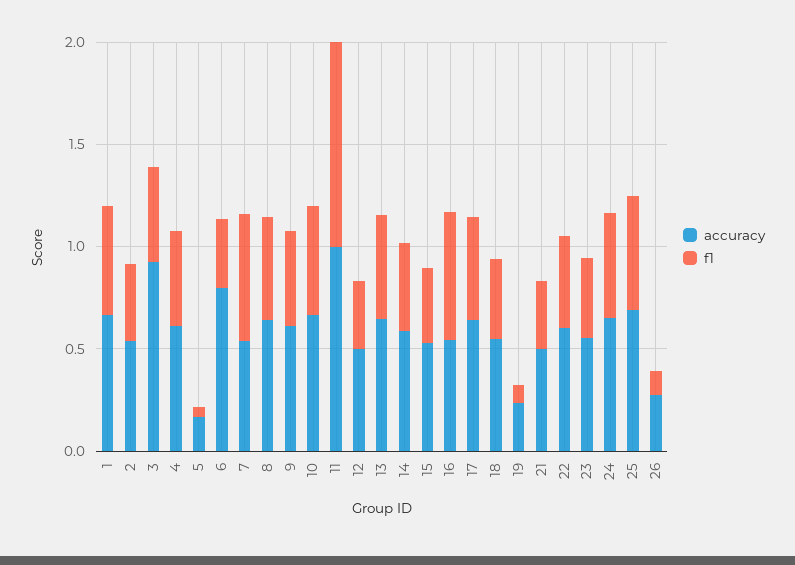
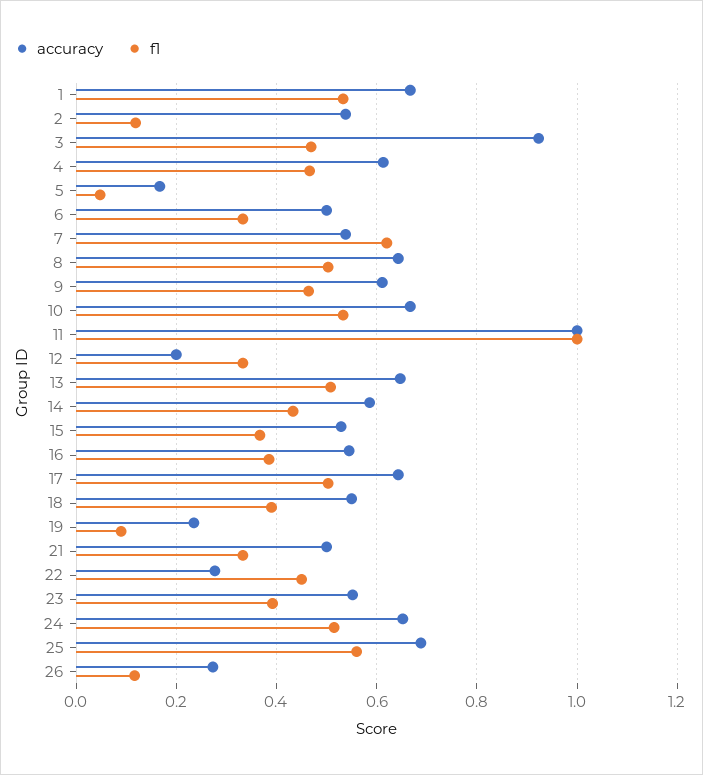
  {
    "accuracy": {
      "1": 0.66,
      "2": 0.54,
      "3": 0.92,
      "4": 0.62,
      "5": 0.16,
-     "6": 0.8,
+     "6": 0.5,
      "7": 0.54,
      "8": 0.64,
      "9": 0.62,
      "10": 0.66,
      "11": 1,
-     "12": 0.5,
+     "12": 0.2,
      "13": 0.64,
      "14": 0.58,
      "15": 0.52,
      "16": 0.54,
      "17": 0.64,
      "18": 0.56,
      "19": 0.24,
      "21": 0.5,
-     "22": 0.6,
+     "22": 0.28,
      "23": 0.56,
      "24": 0.66,
      "25": 0.68,
      "26": 0.28
    },
    "f1": {
      "1": 0.54,
-     "2": 0.4,
+     "2": 0.12,
      "3": 0.46,
      "4": 0.46,
      "5": 0.04,
      "6": 0.34,
      "7": 0.62,
      "8": 0.5,
      "9": 0.46,
      "10": 0.54,
      "11": 1,
      "12": 0.34,
      "13": 0.5,
      "14": 0.44,
      "15": 0.36,
-     "16": 0.6,
+     "16": 0.38,
      "17": 0.5,
      "18": 0.4,
      "19": 0.1,
      "21": 0.34,
      "22": 0.46,
      "23": 0.4,
      "24": 0.52,
      "25": 0.56,
      "26": 0.12
    }
  }

